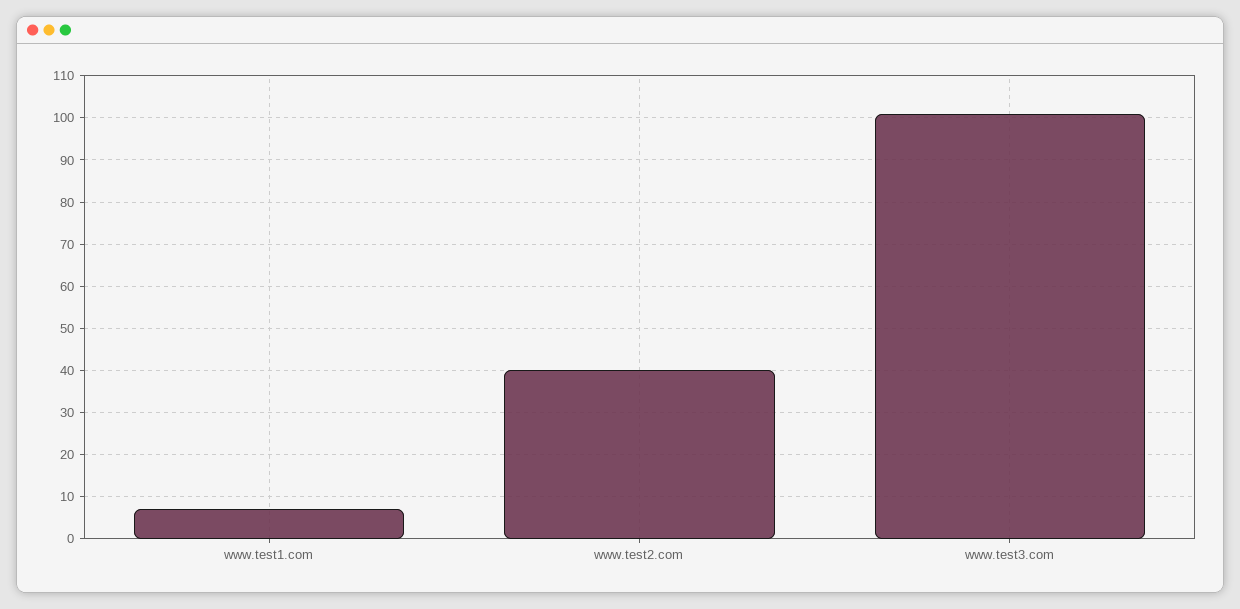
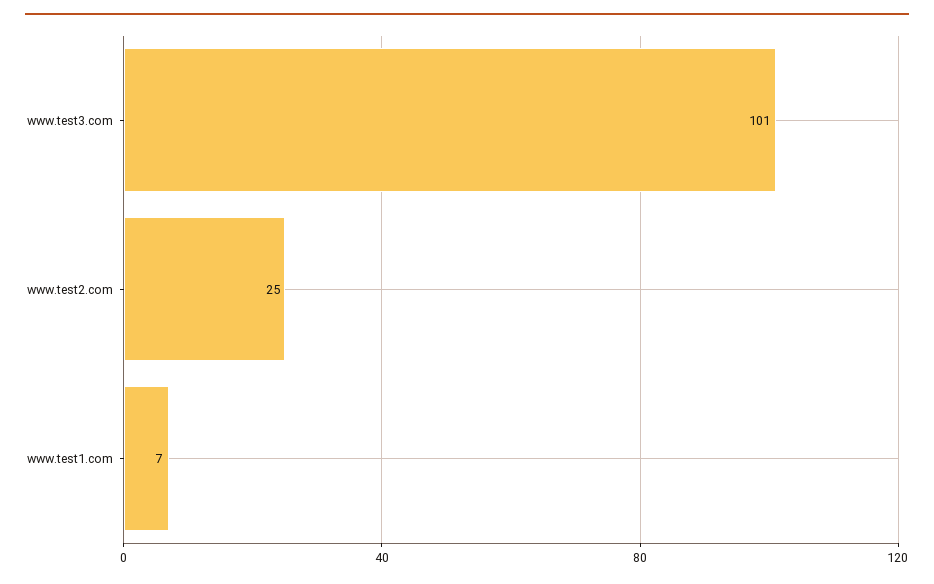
  {
    "www.test1.com": 7,
-   "www.test2.com": 40,
+   "www.test2.com": 25,
    "www.test3.com": 101
  }

